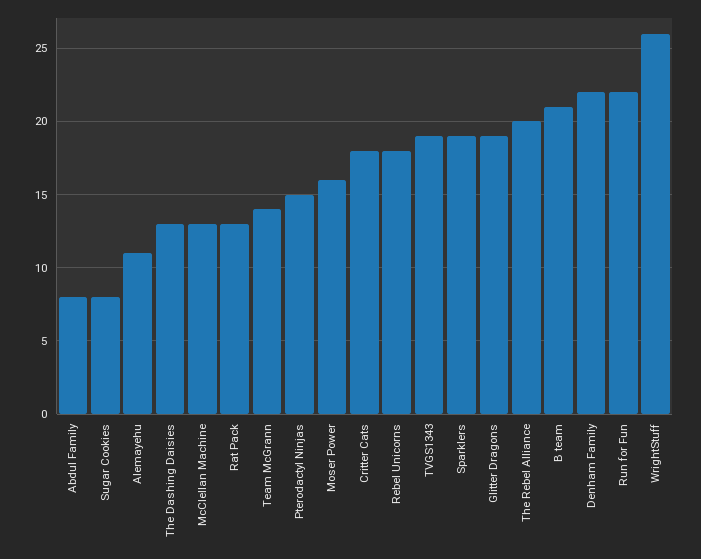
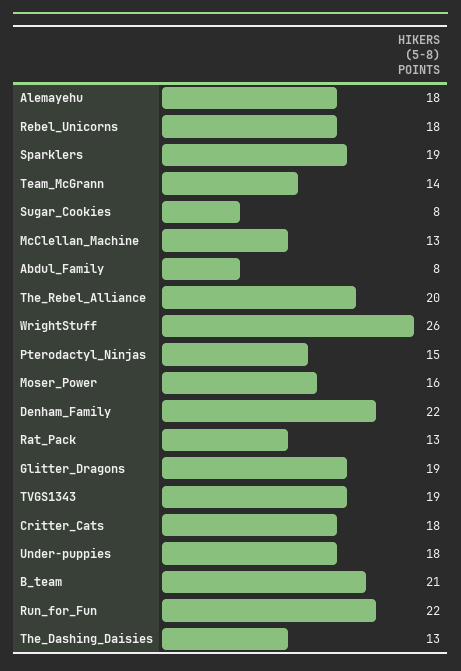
  {
    "Abdul Family": 8,
    "Sugar Cookies": 8,
-   "Alemayehu": 11,
+   "Alemayehu": 18,
    "The Dashing Daisies": 13,
    "McClellan Machine": 13,
    "Rat Pack": 13,
    "Team McGrann": 14,
    "Pterodactyl Ninjas": 15,
    "Moser Power": 16,
    "Critter Cats": 18,
    "Rebel Unicorns": 18,
    "TVGS1343": 19,
    "Sparklers": 19,
    "Glitter Dragons": 19,
    "The Rebel Alliance": 20,
    "B team": 21,
    "Denham Family": 22,
    "Run for Fun": 22,
-   "WrightStuff": 26
+   "WrightStuff": 26,
+   "Under-puppies": 18
  }

